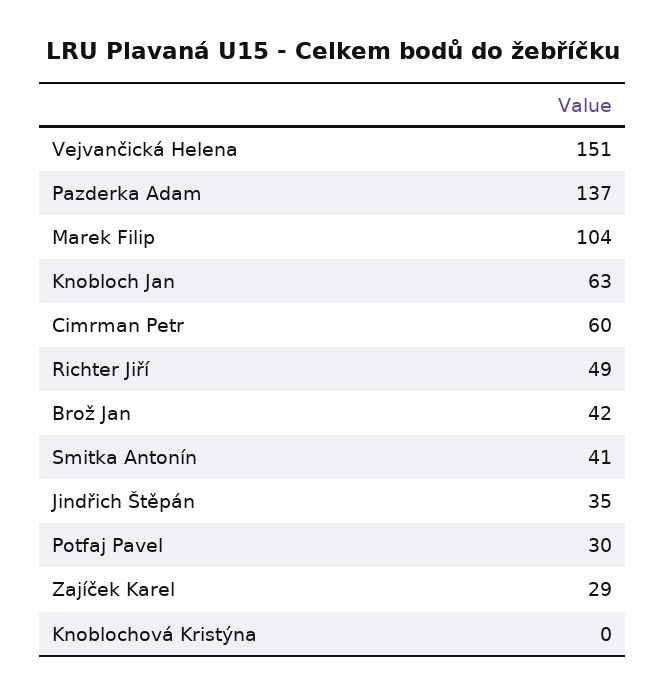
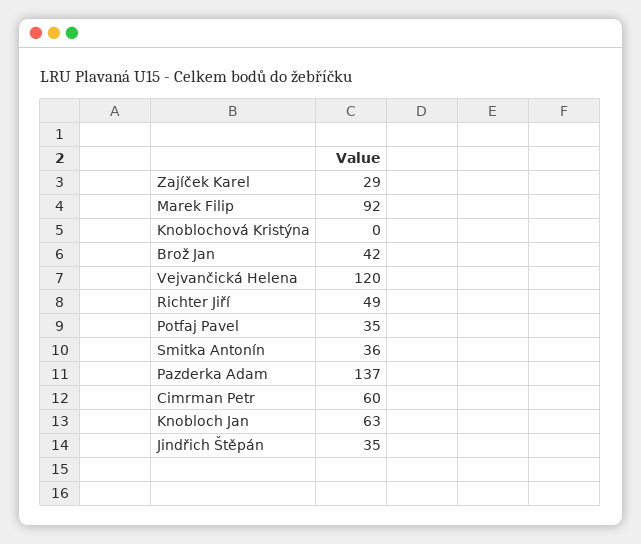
  {
-   "Vejvančická Helena": 151,
+   "Vejvančická Helena": 120,
    "Pazderka Adam": 137,
-   "Marek Filip": 104,
+   "Marek Filip": 92,
    "Knobloch Jan": 63,
    "Cimrman Petr": 60,
    "Richter Jiří": 49,
    "Brož Jan": 42,
-   "Smitka Antonín": 41,
+   "Smitka Antonín": 36,
    "Jindřich Štěpán": 35,
-   "Potfaj Pavel": 30,
+   "Potfaj Pavel": 35,
    "Zajíček Karel": 29,
    "Knoblochová Kristýna": 0
  }

